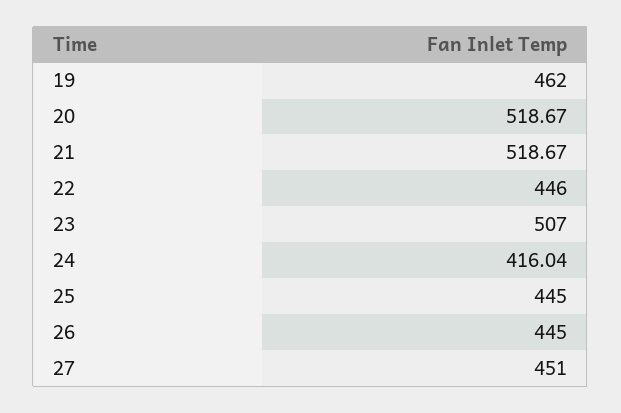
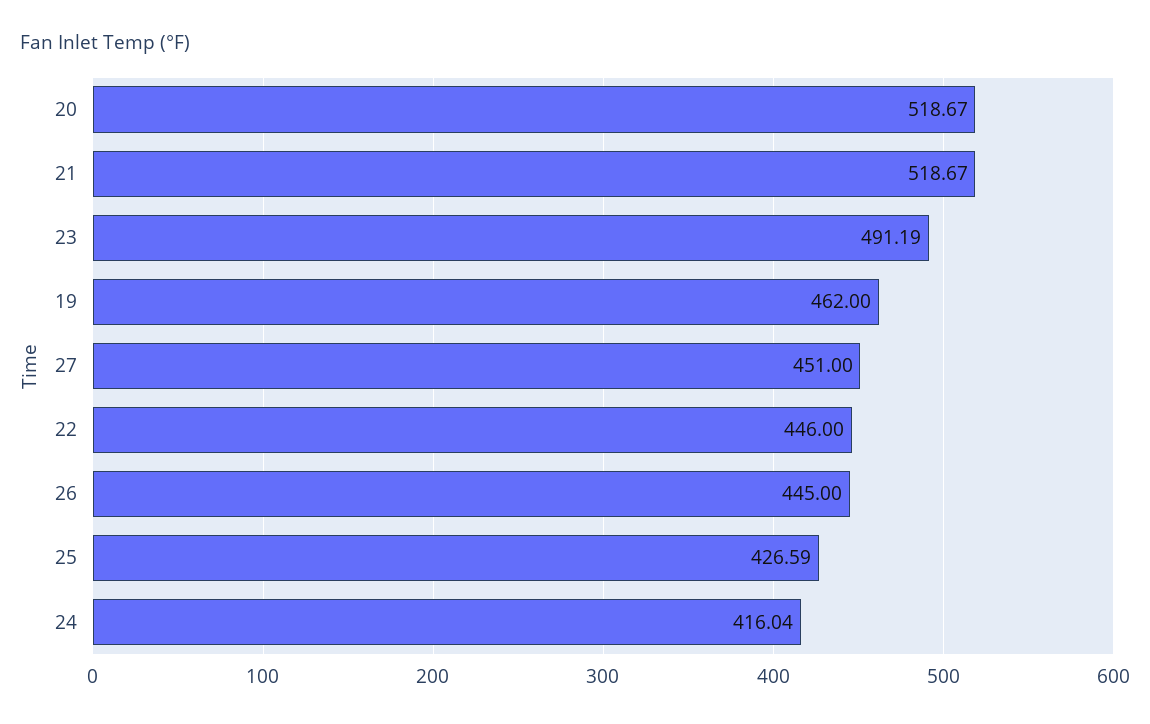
  {
    "19": 462,
    "20": 518.67,
    "21": 518.67,
    "22": 446,
-   "23": 507,
+   "23": 491.19,
    "24": 416.04,
-   "25": 445,
+   "25": 426.59,
    "26": 445,
    "27": 451
  }

